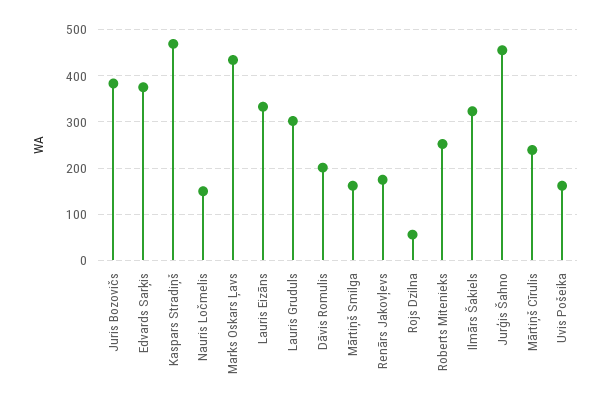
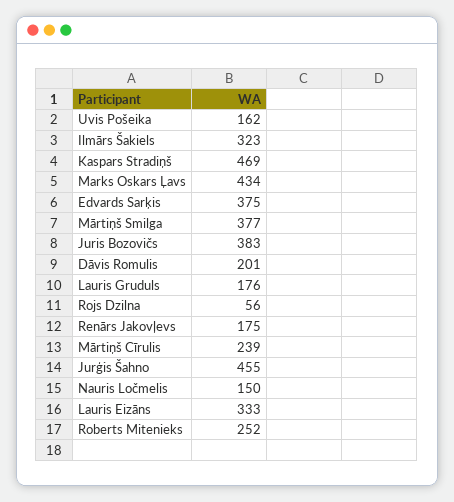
  {
    "Juris Bozovičs": 383,
    "Edvards Sarķis": 375,
    "Kaspars Stradiņš": 469,
    "Nauris Ločmelis": 150,
    "Marks Oskars Ļavs": 434,
    "Lauris Eizāns": 333,
-   "Lauris Gruduls": 300,
+   "Lauris Gruduls": 176,
    "Dāvis Romulis": 201,
-   "Mārtiņš Smilga": 160,
+   "Mārtiņš Smilga": 377,
    "Renārs Jakovļevs": 175,
    "Rojs Dzilna": 56,
    "Roberts Mitenieks": 252,
    "Ilmārs Šakiels": 323,
    "Jurģis Šahno": 455,
    "Mārtiņš Cīrulis": 239,
    "Uvis Pošeika": 162
  }

